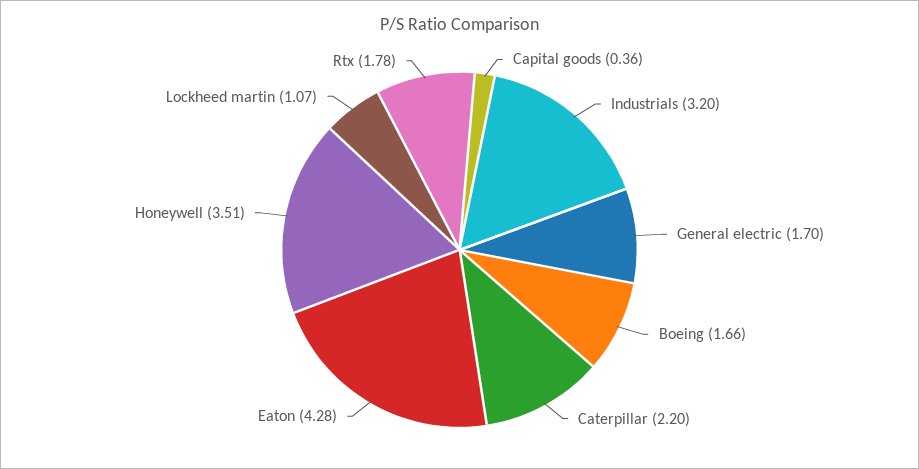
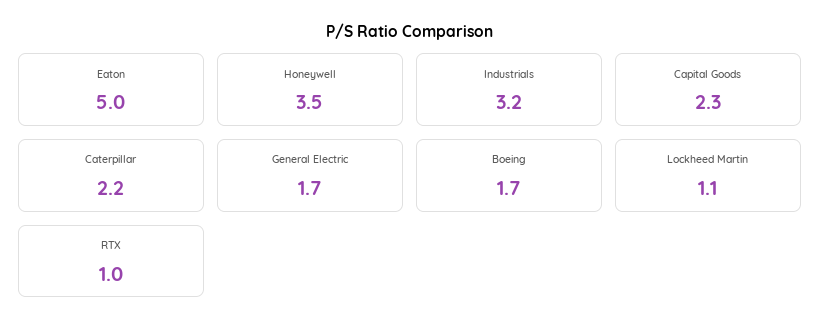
  {
-   "Capital goods": 0.36,
+   "Capital goods": 2.3,
    "Industrials": 3.2,
    "General electric": 1.7,
    "Boeing": 1.66,
    "Caterpillar": 2.2,
-   "Eaton": 4.28,
+   "Eaton": 5,
    "Honeywell": 3.51,
    "Lockheed martin": 1.07,
-   "Rtx": 1.78
+   "Rtx": 1
  }

